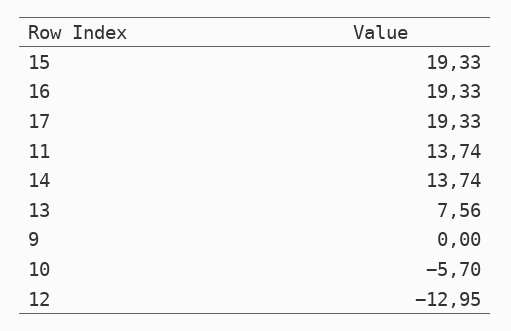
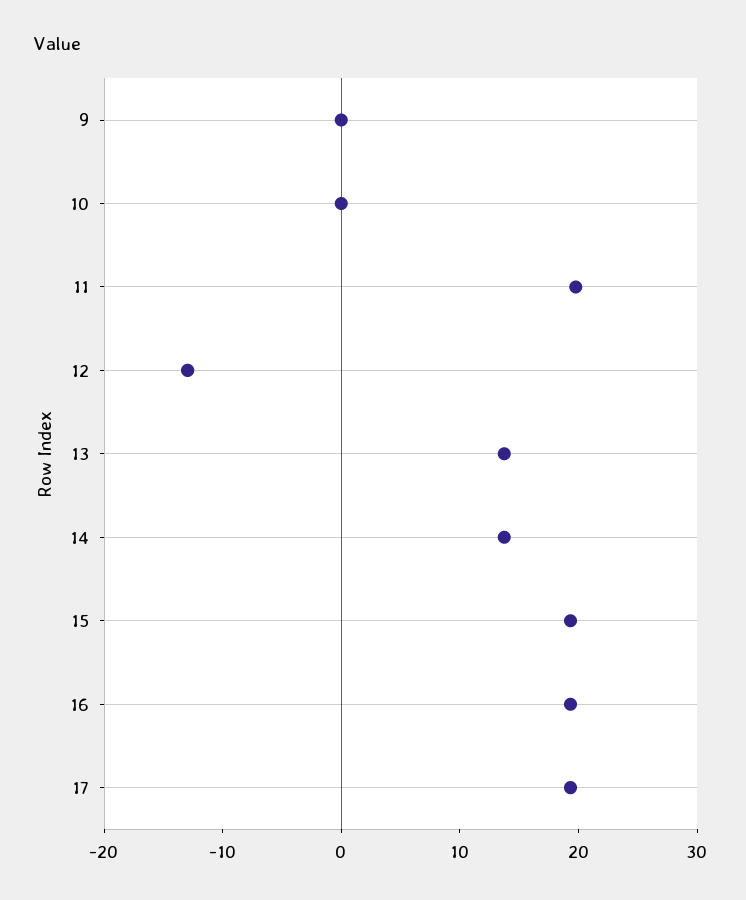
  {
    "15": 19.33,
    "16": 19.33,
    "17": 19.33,
-   "11": 13.74,
+   "11": 20,
    "14": 13.74,
-   "13": 7.56,
+   "13": 14,
    "9": 0,
-   "10": -5.7,
+   "10": 0,
    "12": -12.95
  }

